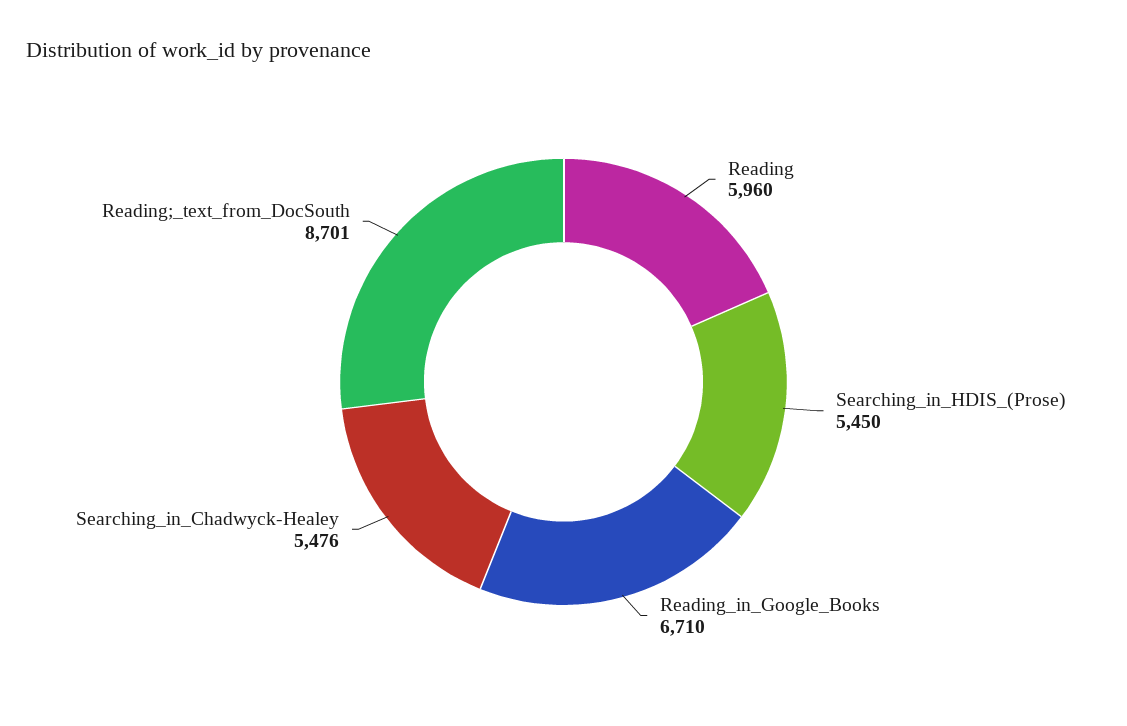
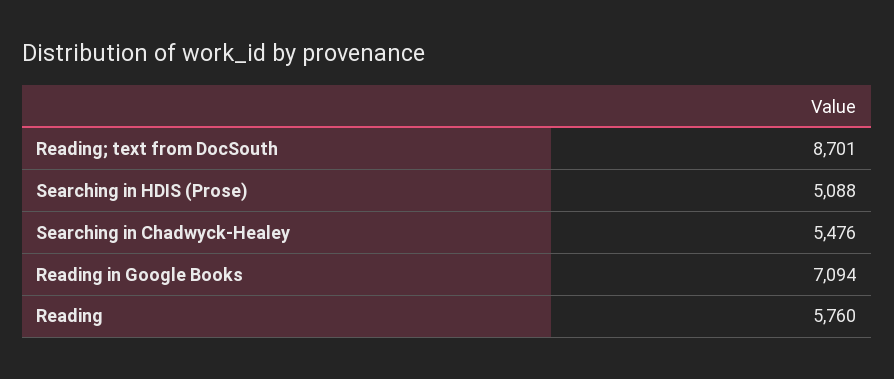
  {
-   "Reading": 5960,
+   "Reading": 5760,
-   "Searching_in_HDIS_(Prose)": 5450,
+   "Searching_in_HDIS_(Prose)": 5088,
-   "Reading_in_Google_Books": 6710,
+   "Reading_in_Google_Books": 7094,
    "Searching_in_Chadwyck-Healey": 5476,
    "Reading;_text_from_DocSouth": 8701
  }

